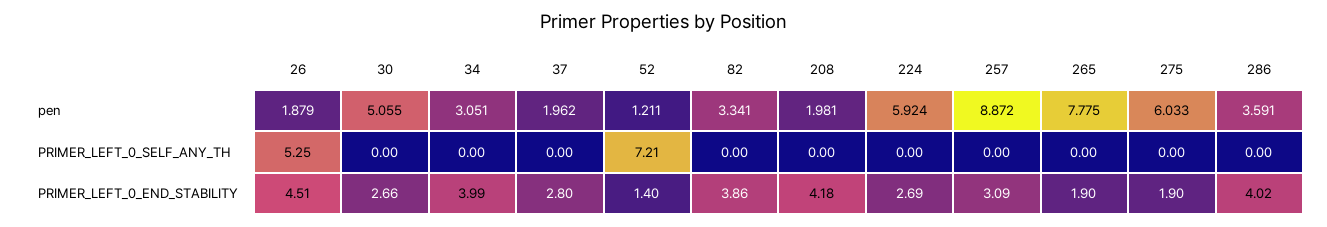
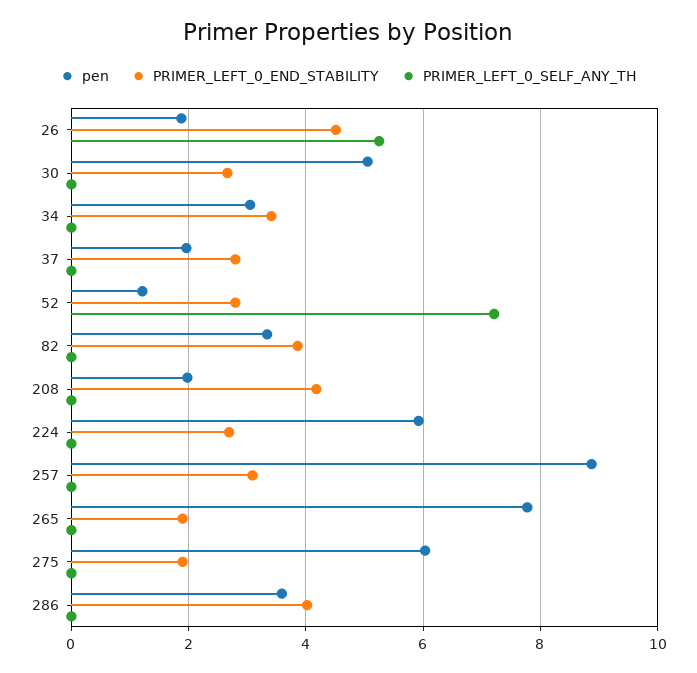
  {
    "pen": {
      "26": 1.879,
      "30": 5.055,
      "34": 3.051,
      "37": 1.962,
      "52": 1.211,
      "82": 3.341,
      "208": 1.981,
      "224": 5.924,
      "257": 8.872,
      "265": 7.775,
      "275": 6.033,
      "286": 3.591
    },
    "PRIMER_LEFT_0_SELF_ANY_TH": {
      "26": 5.25,
      "30": 0,
      "34": 0,
      "37": 0,
      "52": 7.21,
      "82": 0,
      "208": 0,
      "224": 0,
      "257": 0,
      "265": 0,
      "275": 0,
      "286": 0
    },
    "PRIMER_LEFT_0_END_STABILITY": {
      "26": 4.51,
      "30": 2.66,
-     "34": 3.99,
+     "34": 3.4,
      "37": 2.8,
-     "52": 1.4,
+     "52": 2.8,
      "82": 3.86,
      "208": 4.18,
      "224": 2.69,
      "257": 3.09,
      "265": 1.9,
      "275": 1.9,
      "286": 4.02
    }
  }

